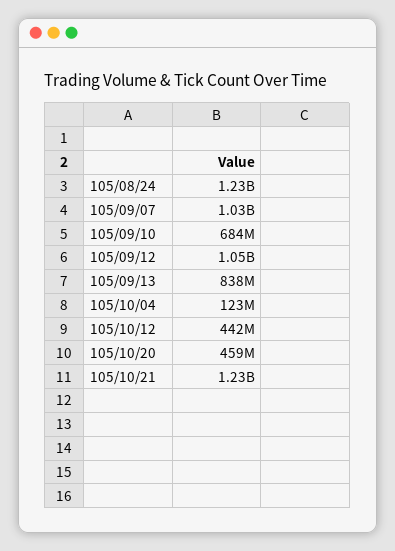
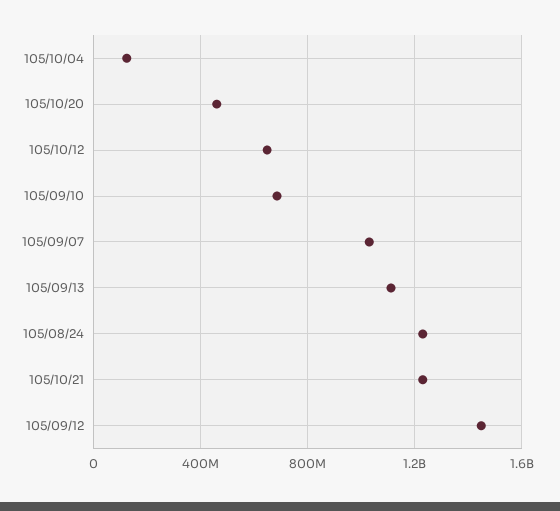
  {
    "105/08/24": 1230000000,
    "105/09/07": 1030000000,
    "105/09/10": 684000000,
-   "105/09/12": 1050000000,
+   "105/09/12": 1450000000,
-   "105/09/13": 838000000,
+   "105/09/13": 1100000000,
    "105/10/04": 123000000,
-   "105/10/12": 442000000,
+   "105/10/12": 650000000,
    "105/10/20": 459000000,
    "105/10/21": 1230000000
  }

